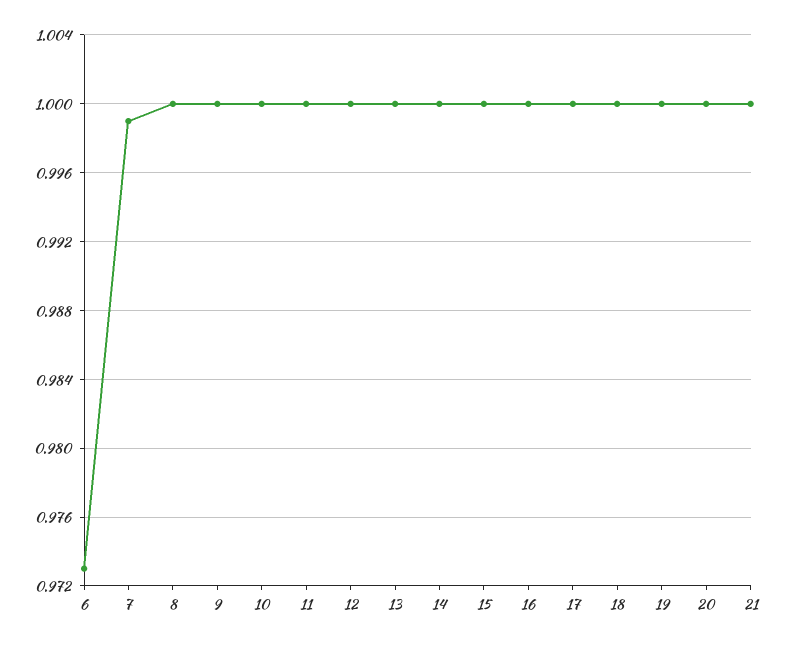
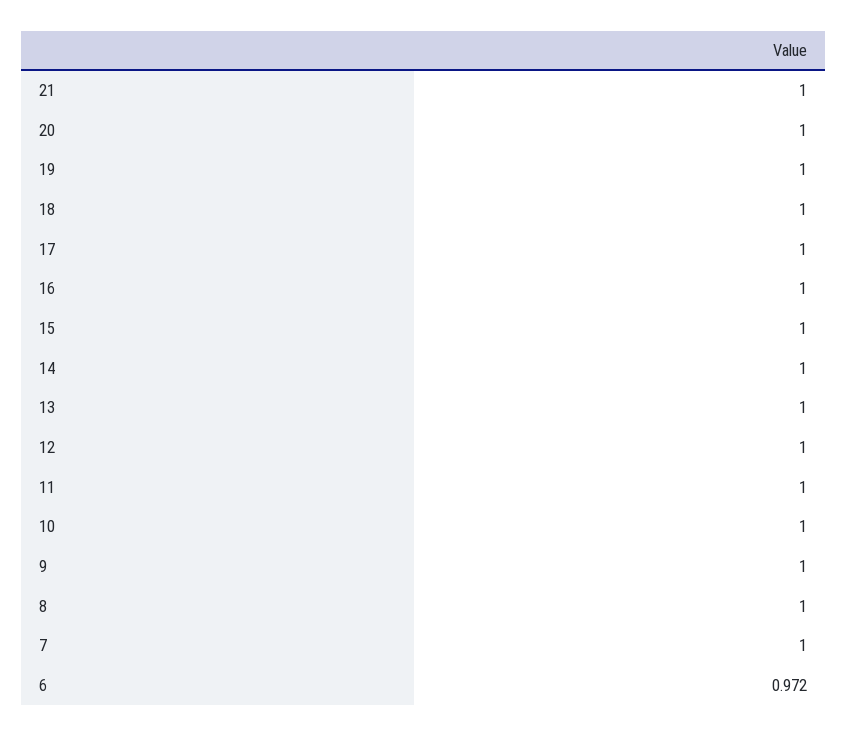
  {
-   "6": 0.973,
+   "6": 0.972,
-   "7": 0.999,
+   "7": 1,
    "8": 1,
    "9": 1,
    "10": 1,
    "11": 1,
    "12": 1,
    "13": 1,
    "14": 1,
    "15": 1,
    "16": 1,
    "17": 1,
    "18": 1,
    "19": 1,
    "20": 1,
    "21": 1
  }

